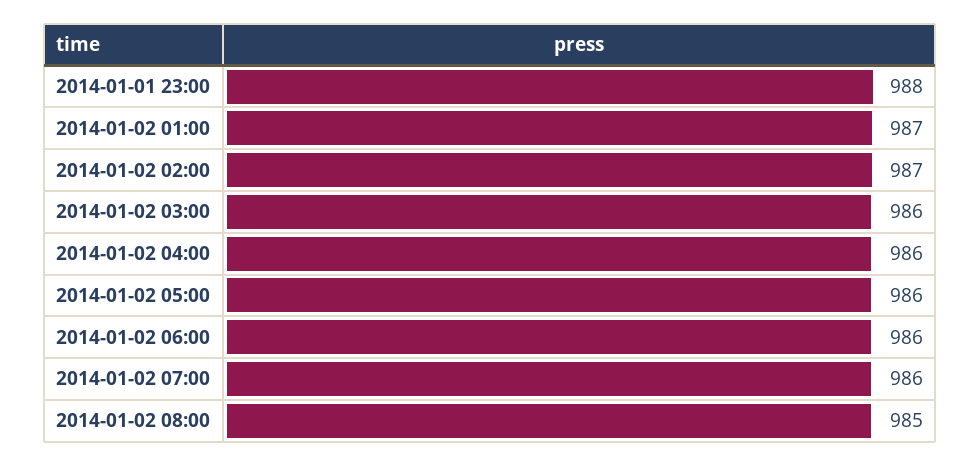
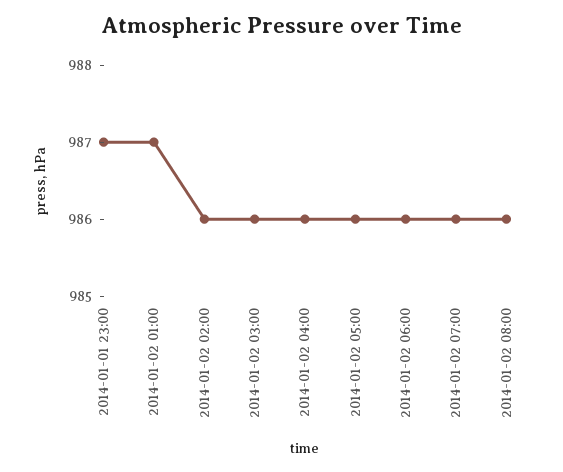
  {
-   "2014-01-01 23:00": 988,
+   "2014-01-01 23:00": 987,
    "2014-01-02 01:00": 987,
-   "2014-01-02 02:00": 987,
+   "2014-01-02 02:00": 986,
    "2014-01-02 03:00": 986,
    "2014-01-02 04:00": 986,
    "2014-01-02 05:00": 986,
    "2014-01-02 06:00": 986,
    "2014-01-02 07:00": 986,
-   "2014-01-02 08:00": 985
+   "2014-01-02 08:00": 986
  }

